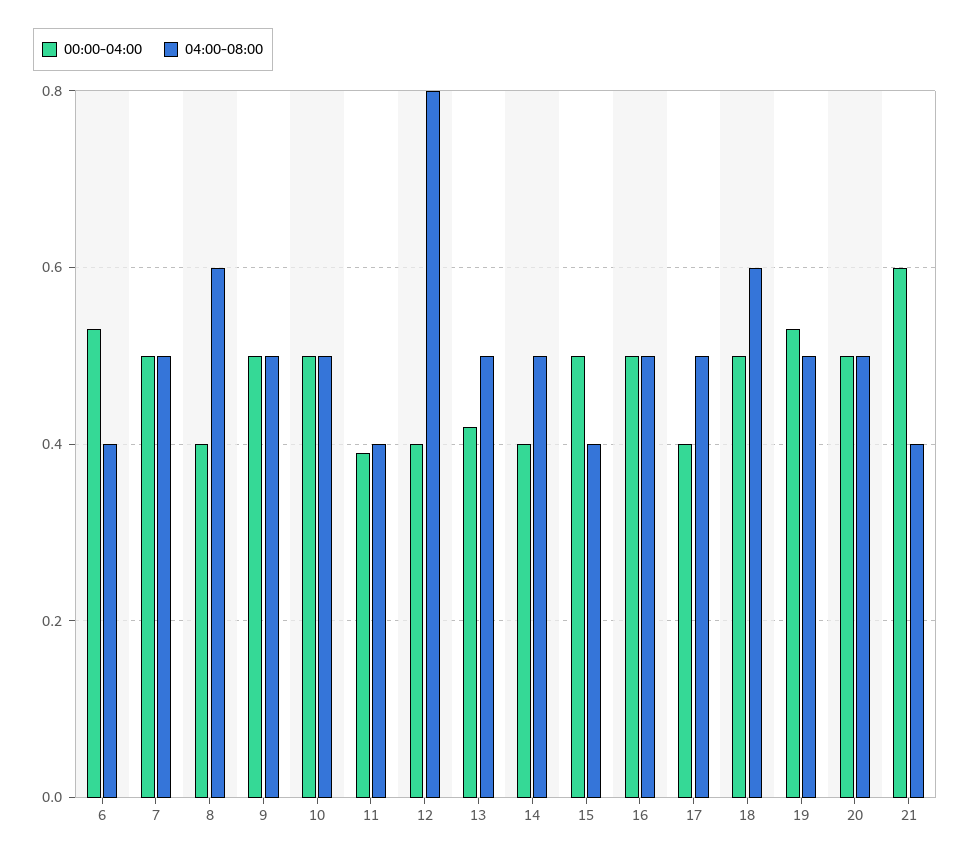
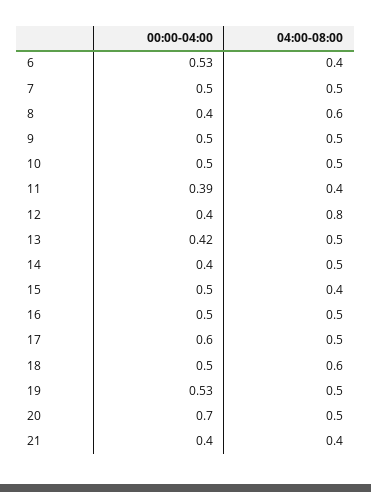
  {
    "00:00-04:00": {
      "6": 0.53,
      "7": 0.5,
      "8": 0.4,
      "9": 0.5,
      "10": 0.5,
      "11": 0.39,
      "12": 0.4,
      "13": 0.42,
      "14": 0.4,
      "15": 0.5,
      "16": 0.5,
-     "17": 0.4,
+     "17": 0.6,
      "18": 0.5,
      "19": 0.53,
-     "20": 0.5,
+     "20": 0.7,
-     "21": 0.6
+     "21": 0.4
    },
    "04:00-08:00": {
      "6": 0.4,
      "7": 0.5,
      "8": 0.6,
      "9": 0.5,
      "10": 0.5,
      "11": 0.4,
      "12": 0.8,
      "13": 0.5,
      "14": 0.5,
      "15": 0.4,
      "16": 0.5,
      "17": 0.5,
      "18": 0.6,
      "19": 0.5,
      "20": 0.5,
      "21": 0.4
    }
  }

